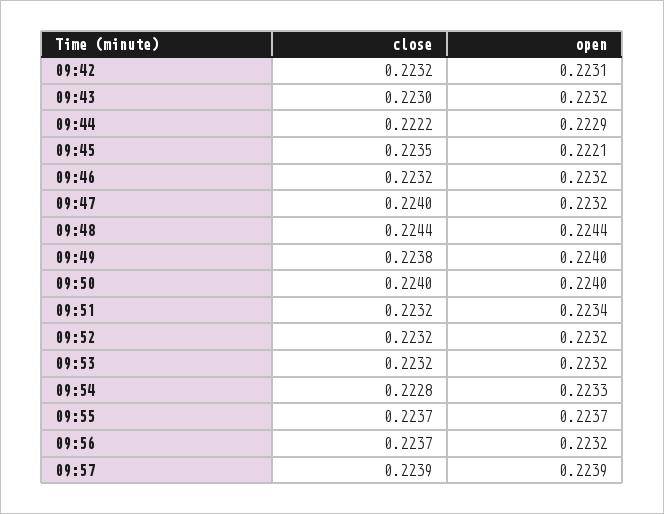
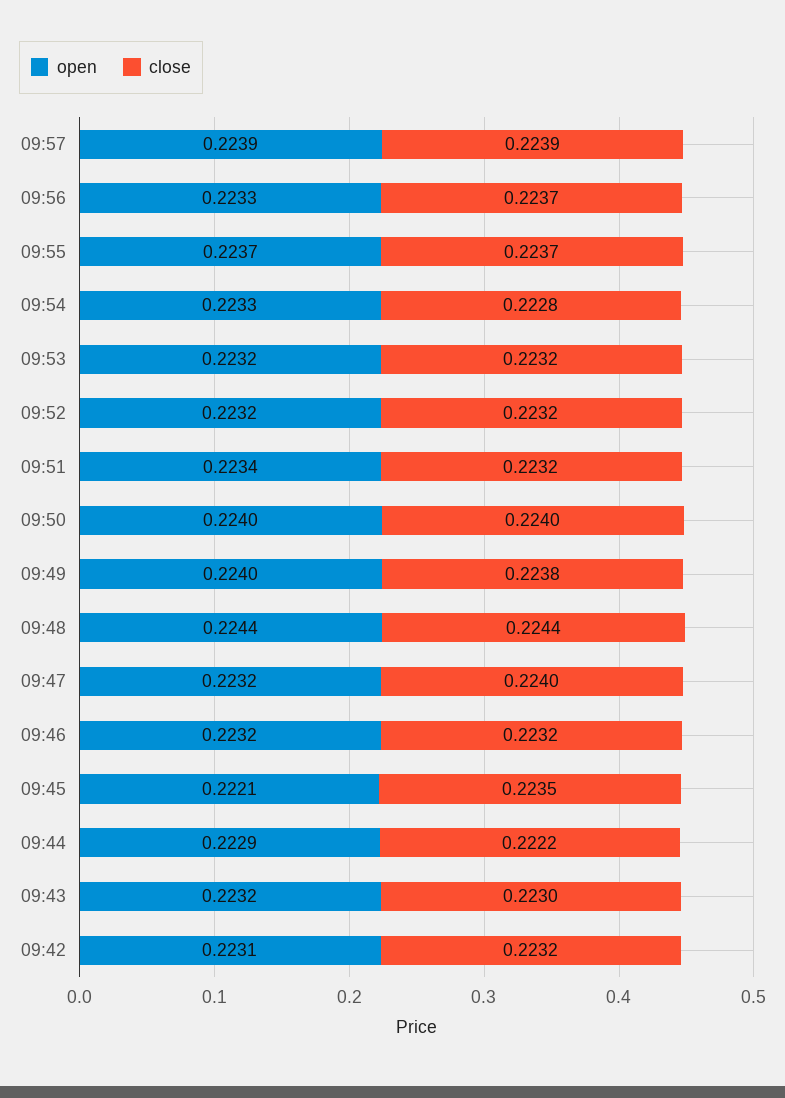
  {
    "close": {
      "09:42": 0.2232,
      "09:43": 0.223,
      "09:44": 0.2222,
      "09:45": 0.2235,
      "09:46": 0.2232,
      "09:47": 0.224,
      "09:48": 0.2244,
      "09:49": 0.2238,
      "09:50": 0.224,
      "09:51": 0.2232,
      "09:52": 0.2232,
      "09:53": 0.2232,
      "09:54": 0.2228,
      "09:55": 0.2237,
      "09:56": 0.2237,
      "09:57": 0.2239
    },
    "open": {
      "09:42": 0.2231,
      "09:43": 0.2232,
      "09:44": 0.2229,
      "09:45": 0.2221,
      "09:46": 0.2232,
      "09:47": 0.2232,
      "09:48": 0.2244,
      "09:49": 0.224,
      "09:50": 0.224,
      "09:51": 0.2234,
      "09:52": 0.2232,
      "09:53": 0.2232,
      "09:54": 0.2233,
      "09:55": 0.2237,
-     "09:56": 0.2232,
+     "09:56": 0.2233,
      "09:57": 0.2239
    }
  }

